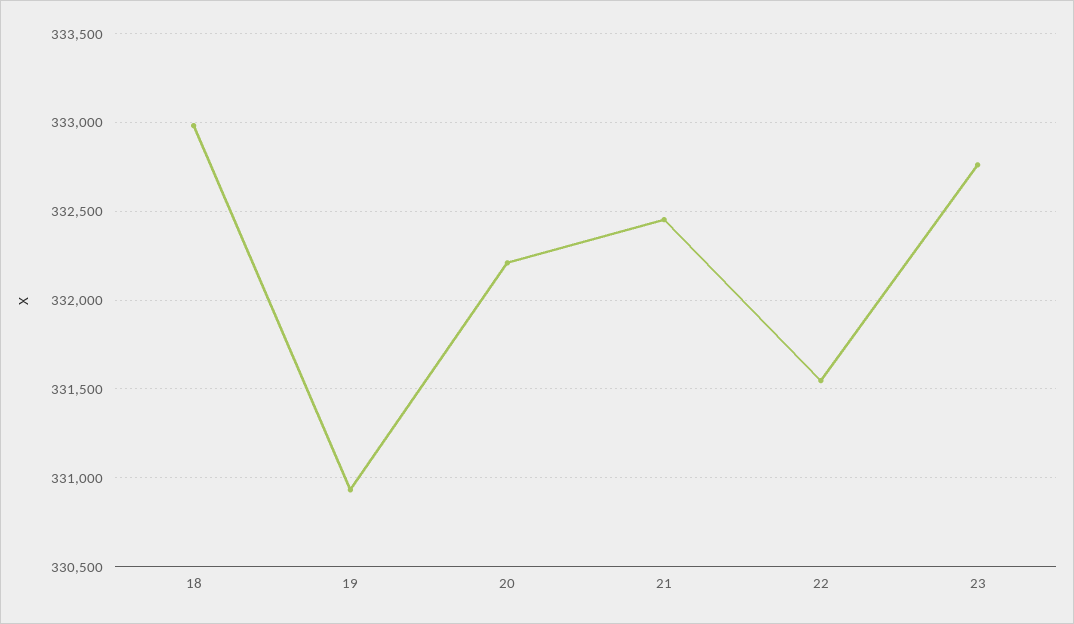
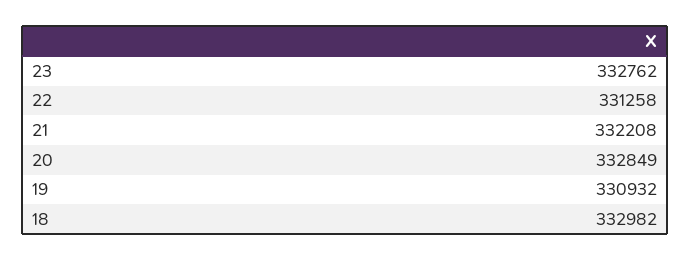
  {
    "18": 332982,
    "19": 330932,
-   "20": 332200,
+   "20": 332849,
-   "21": 332450,
+   "21": 332208,
-   "22": 331550,
+   "22": 331258,
    "23": 332762
  }

